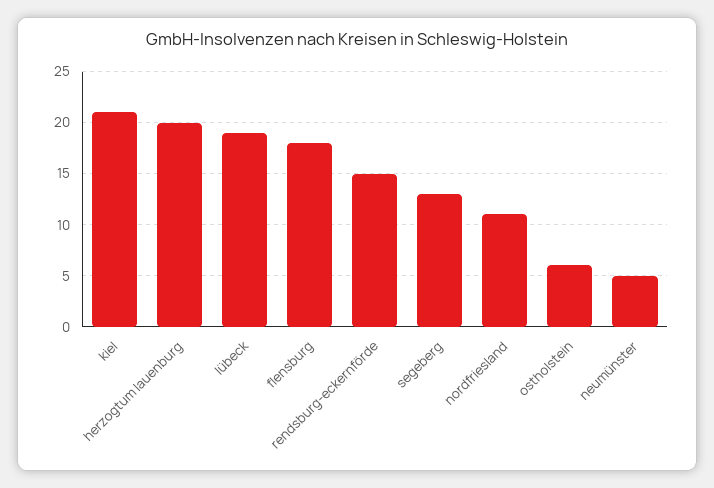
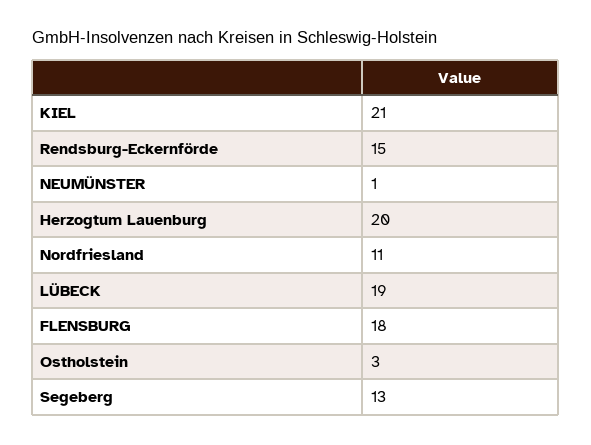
  {
    "kiel": 21,
    "herzogtum lauenburg": 20,
    "lübeck": 19,
    "flensburg": 18,
    "rendsburg-eckernförde": 15,
    "segeberg": 13,
    "nordfriesland": 11,
-   "ostholstein": 6,
+   "ostholstein": 3,
-   "neumünster": 5
+   "neumünster": 1
  }

